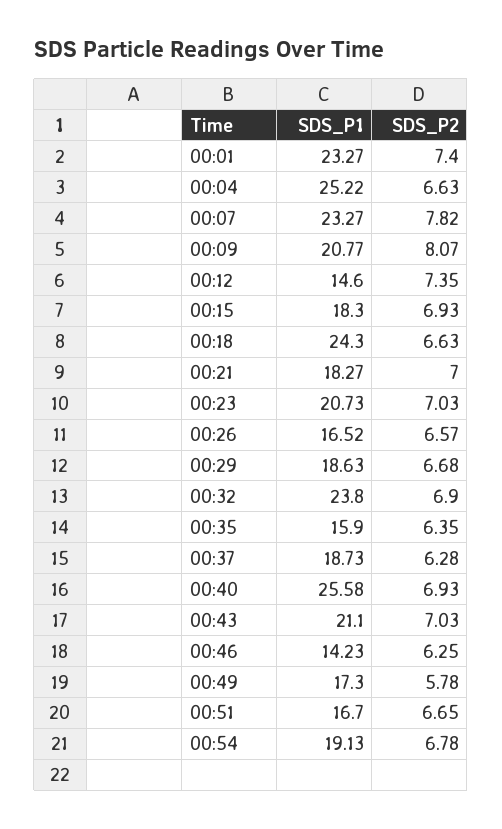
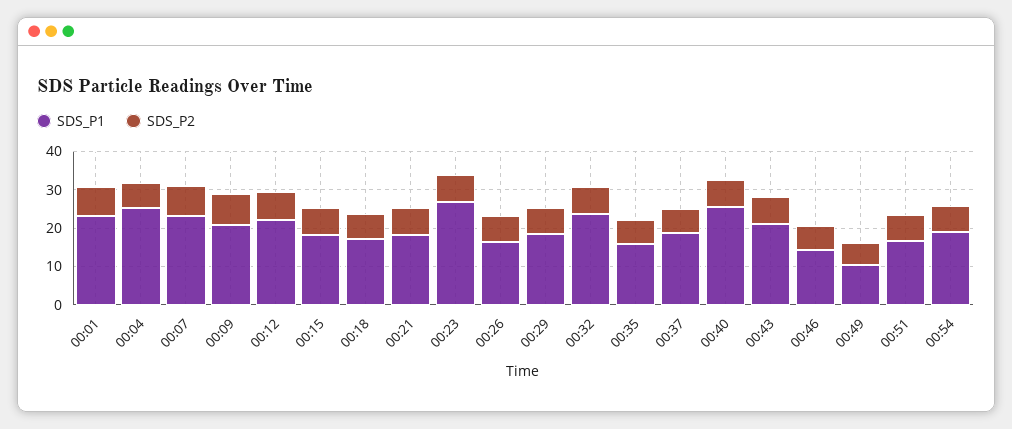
  {
    "SDS_P1": {
      "00:01": 23.27,
      "00:04": 25.22,
      "00:07": 23.27,
      "00:09": 20.77,
-     "00:12": 14.6,
+     "00:12": 22.5,
      "00:15": 18.3,
-     "00:18": 24.3,
+     "00:18": 17.5,
      "00:21": 18.27,
-     "00:23": 20.73,
+     "00:23": 27.5,
      "00:26": 16.52,
      "00:29": 18.63,
      "00:32": 23.8,
      "00:35": 15.9,
      "00:37": 18.73,
      "00:40": 25.58,
      "00:43": 21.1,
      "00:46": 14.23,
-     "00:49": 17.3,
+     "00:49": 10,
      "00:51": 16.7,
      "00:54": 19.13
    },
    "SDS_P2": {
      "00:01": 7.4,
      "00:04": 6.63,
      "00:07": 7.82,
      "00:09": 8.07,
      "00:12": 7.35,
      "00:15": 6.93,
      "00:18": 6.63,
      "00:21": 7,
      "00:23": 7.03,
      "00:26": 6.57,
      "00:29": 6.68,
      "00:32": 6.9,
      "00:35": 6.35,
      "00:37": 6.28,
      "00:40": 6.93,
      "00:43": 7.03,
      "00:46": 6.25,
      "00:49": 5.78,
      "00:51": 6.65,
      "00:54": 6.78
    }
  }

